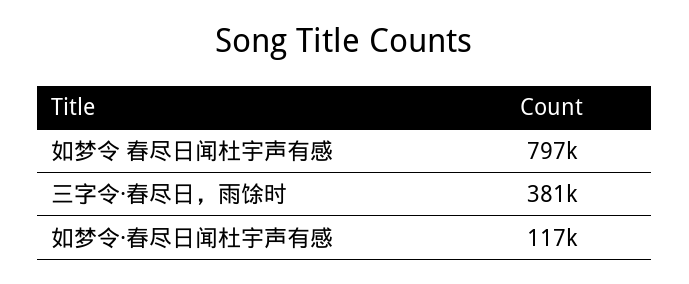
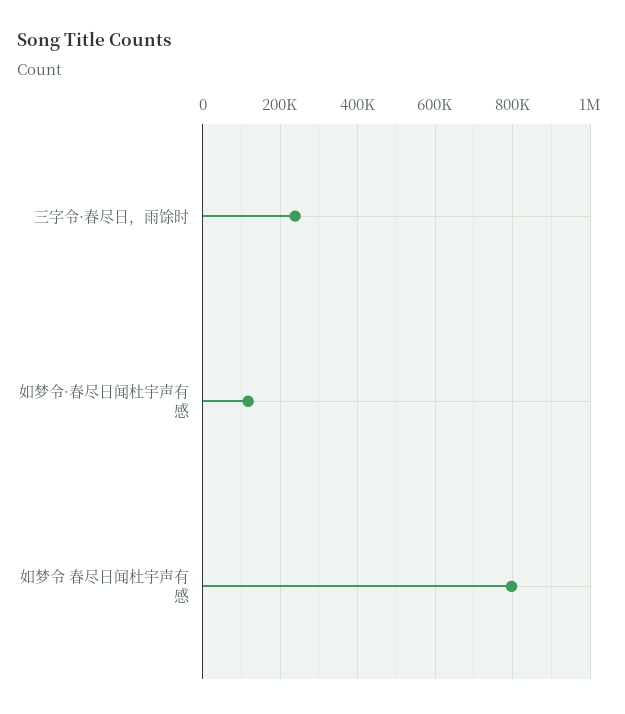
  {
    "如梦令 春尽日闻杜宇声有感": 797000,
-   "三字令·春尽日，雨馀时": 381000,
+   "三字令·春尽日，雨馀时": 240000,
    "如梦令·春尽日闻杜宇声有感": 117000
  }

